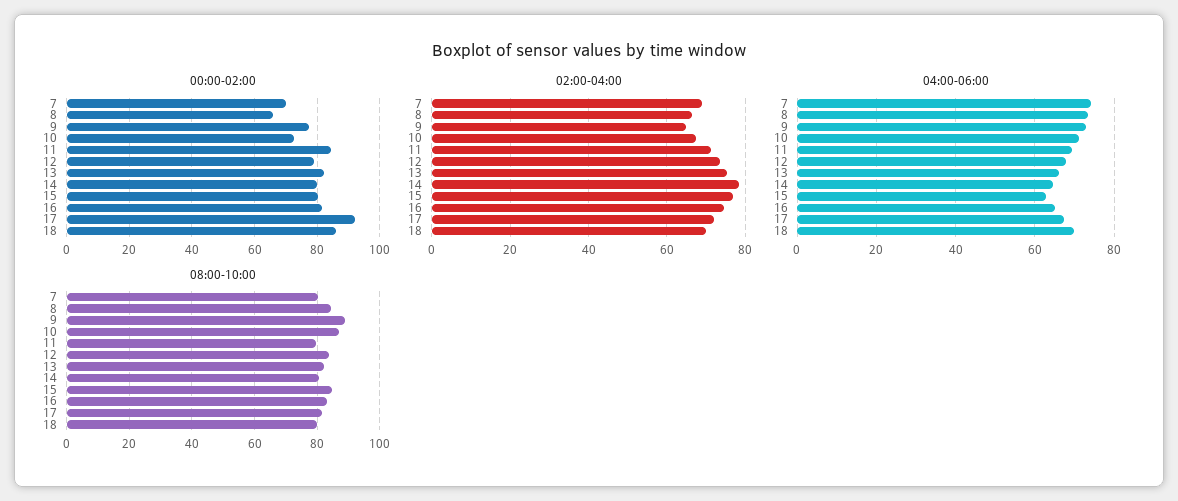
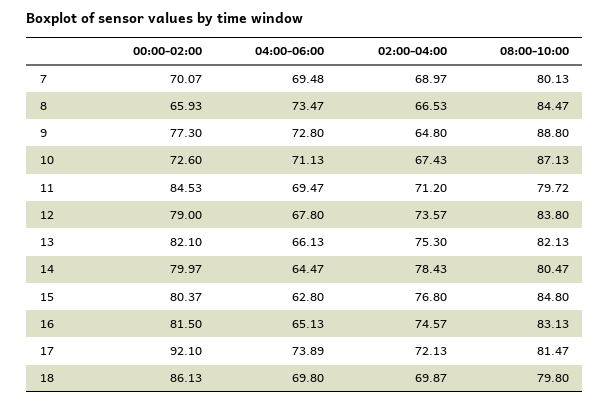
  {
    "00:00-02:00": {
      "7": 70.07,
      "8": 65.93,
      "9": 77.3,
      "10": 72.6,
      "11": 84.53,
      "12": 79,
      "13": 82.1,
      "14": 79.97,
      "15": 80.37,
      "16": 81.5,
      "17": 92.1,
      "18": 86.13
    },
    "02:00-04:00": {
      "7": 68.97,
      "8": 66.53,
      "9": 64.8,
      "10": 67.43,
      "11": 71.2,
      "12": 73.57,
      "13": 75.3,
      "14": 78.43,
      "15": 76.8,
      "16": 74.57,
      "17": 72.13,
      "18": 69.87
    },
    "04:00-06:00": {
-     "7": 74,
+     "7": 69.48,
      "8": 73.47,
      "9": 72.8,
      "10": 71.13,
      "11": 69.47,
      "12": 67.8,
      "13": 66.13,
      "14": 64.47,
      "15": 62.8,
      "16": 65.13,
-     "17": 68,
+     "17": 73.89,
      "18": 69.8
    },
    "08:00-10:00": {
      "7": 80.13,
      "8": 84.47,
      "9": 88.8,
      "10": 87.13,
      "11": 79.72,
      "12": 83.8,
      "13": 82.13,
      "14": 80.47,
      "15": 84.8,
      "16": 83.13,
      "17": 81.47,
      "18": 79.8
    }
  }

